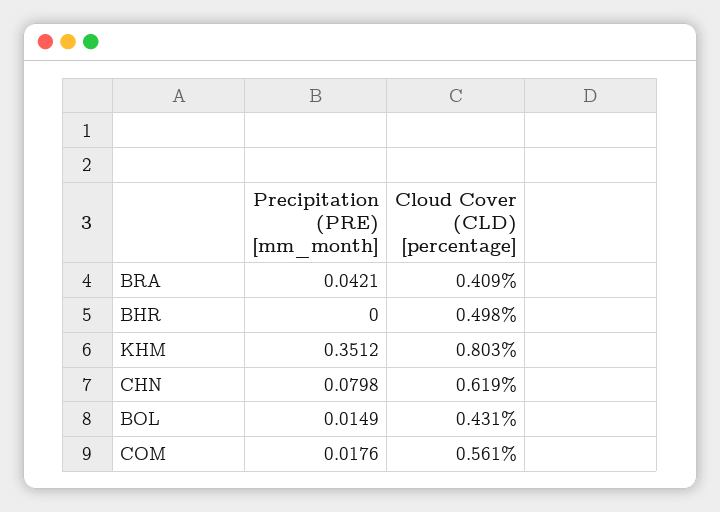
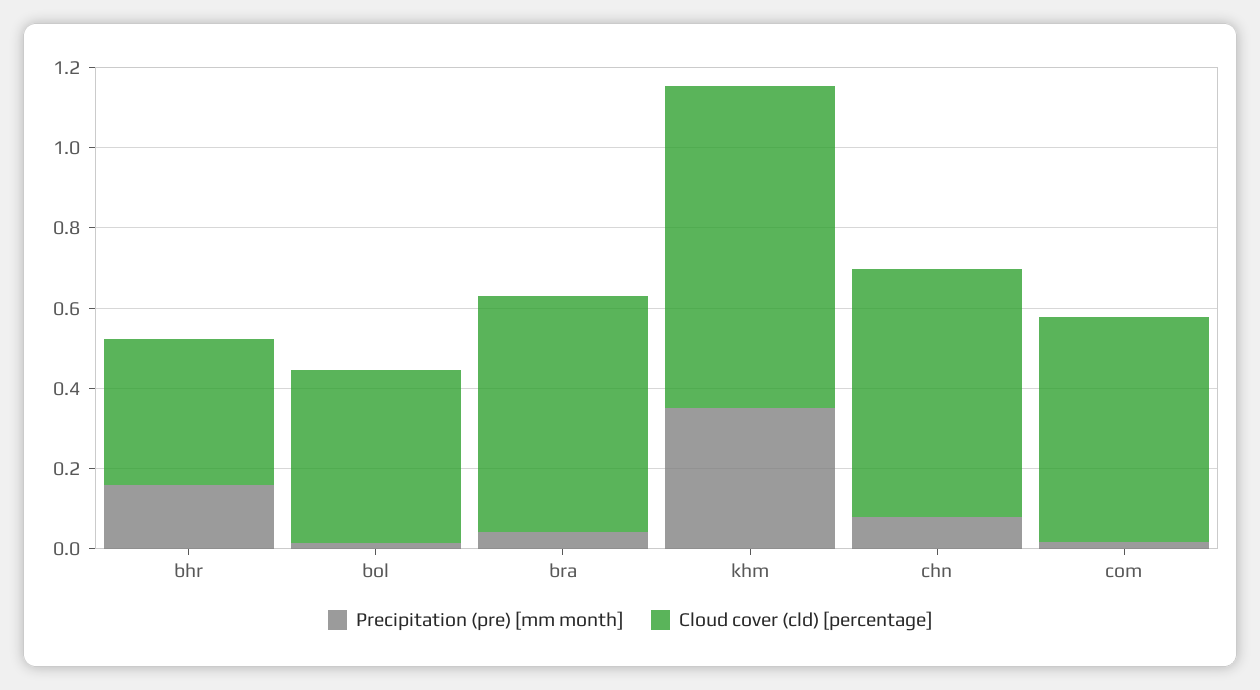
  {
    "Precipitation (PRE) [mm_month]": {
      "BRA": 0.0421,
-     "BHR": 0,
+     "BHR": 0.15,
      "KHM": 0.3512,
      "CHN": 0.0798,
      "BOL": 0.0149,
      "COM": 0.0176
    },
    "Cloud Cover (CLD) [percentage]": {
-     "BRA": 0.409,
+     "BRA": 0.6,
-     "BHR": 0.498,
+     "BHR": 0.35,
      "KHM": 0.803,
      "CHN": 0.619,
      "BOL": 0.431,
      "COM": 0.561
    }
  }

